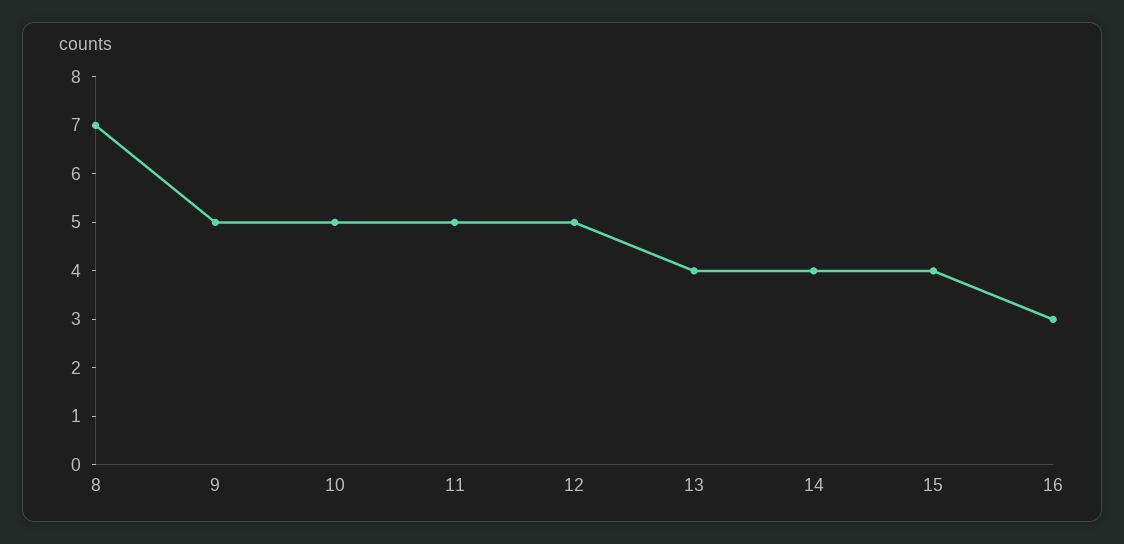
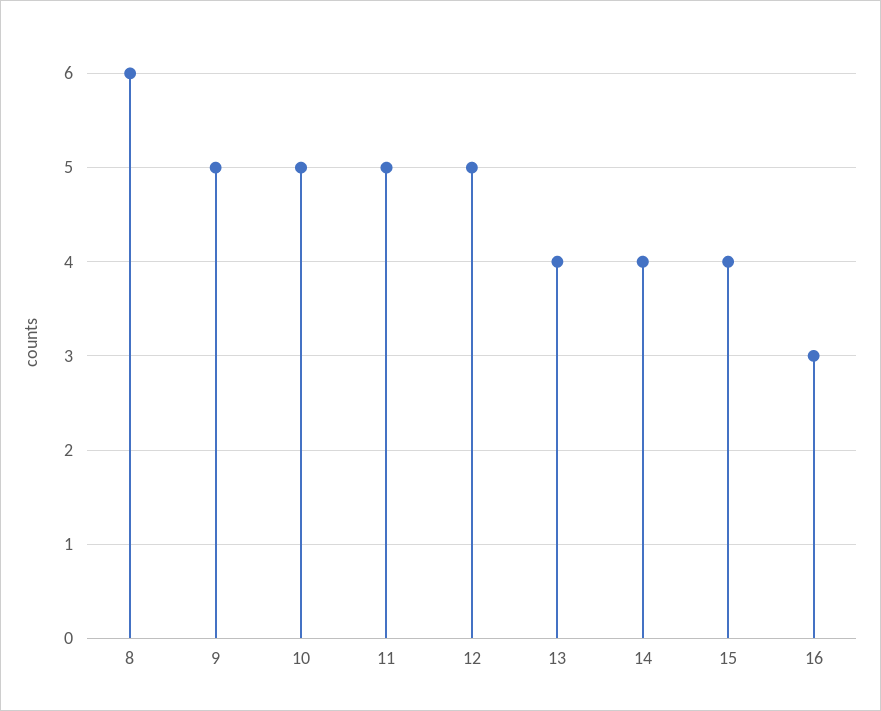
  {
-   "8": 7,
+   "8": 6,
    "9": 5,
    "10": 5,
    "11": 5,
    "12": 5,
    "13": 4,
    "14": 4,
    "15": 4,
    "16": 3
  }

